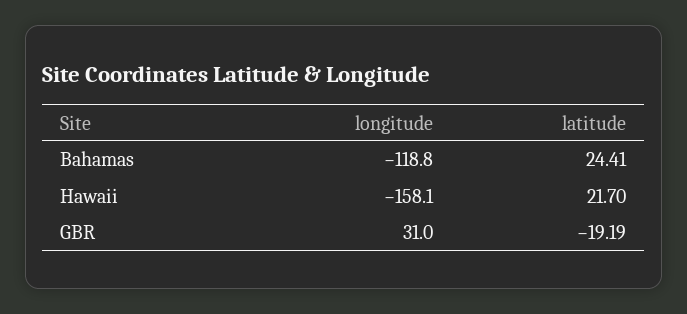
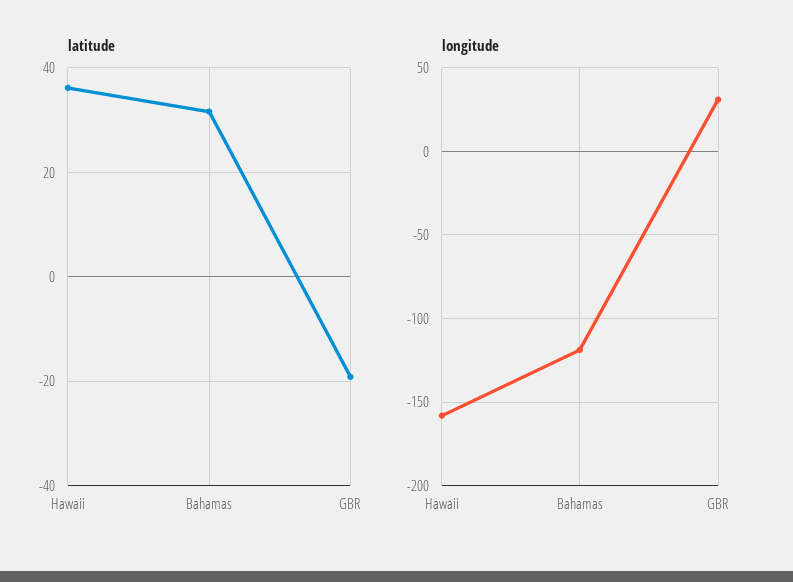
  {
    "longitude": {
      "Bahamas": -118.8,
      "Hawaii": -158.1,
      "GBR": 31
    },
    "latitude": {
-     "Bahamas": 24.41,
+     "Bahamas": 32,
-     "Hawaii": 21.7,
+     "Hawaii": 36,
      "GBR": -19.19
    }
  }

